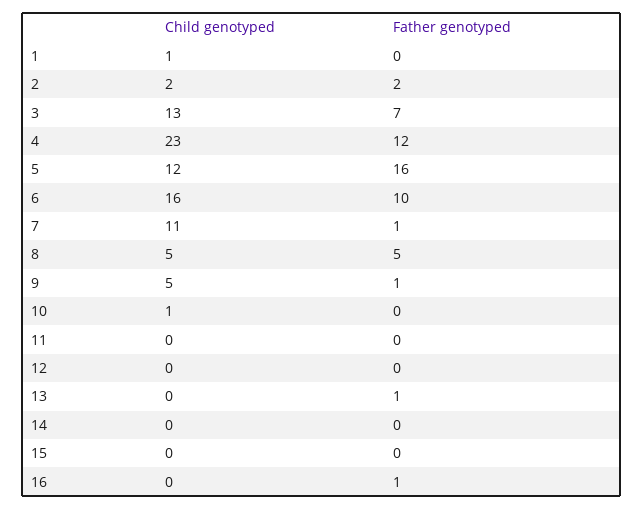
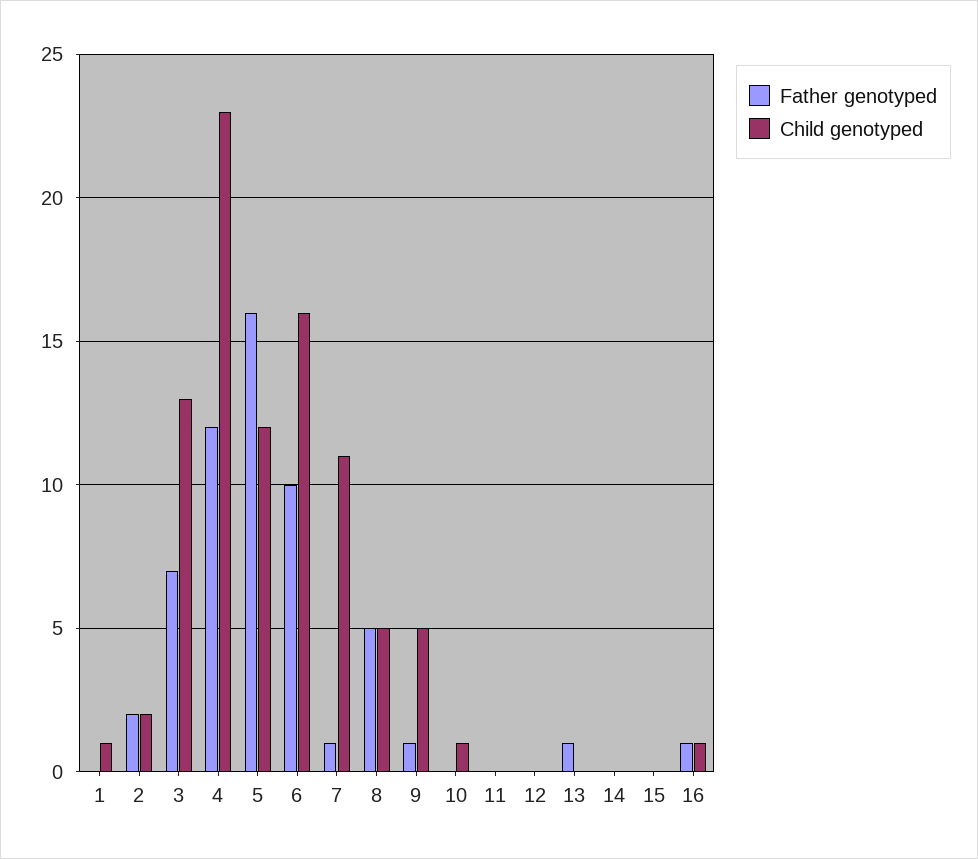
  {
    "Child genotyped": {
      "1": 1,
      "2": 2,
      "3": 13,
      "4": 23,
      "5": 12,
      "6": 16,
      "7": 11,
      "8": 5,
      "9": 5,
      "10": 1,
      "11": 0,
      "12": 0,
      "13": 0,
      "14": 0,
      "15": 0,
-     "16": 0
+     "16": 1
    },
    "Father genotyped": {
      "1": 0,
      "2": 2,
      "3": 7,
      "4": 12,
      "5": 16,
      "6": 10,
      "7": 1,
      "8": 5,
      "9": 1,
      "10": 0,
      "11": 0,
      "12": 0,
      "13": 1,
      "14": 0,
      "15": 0,
      "16": 1
    }
  }

